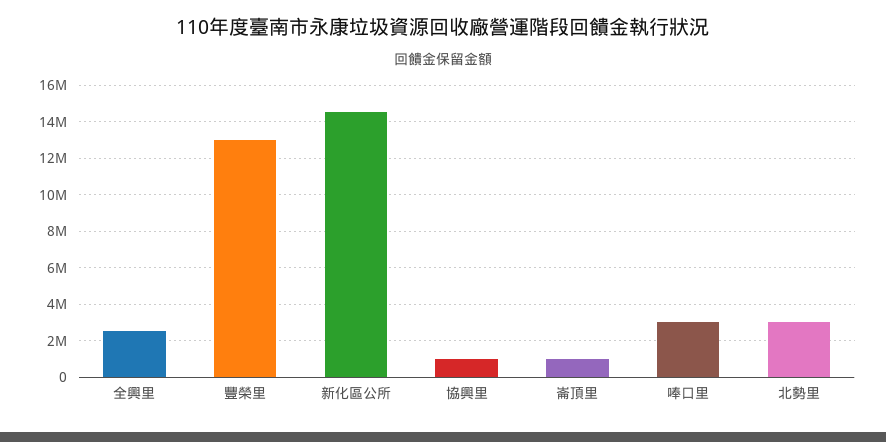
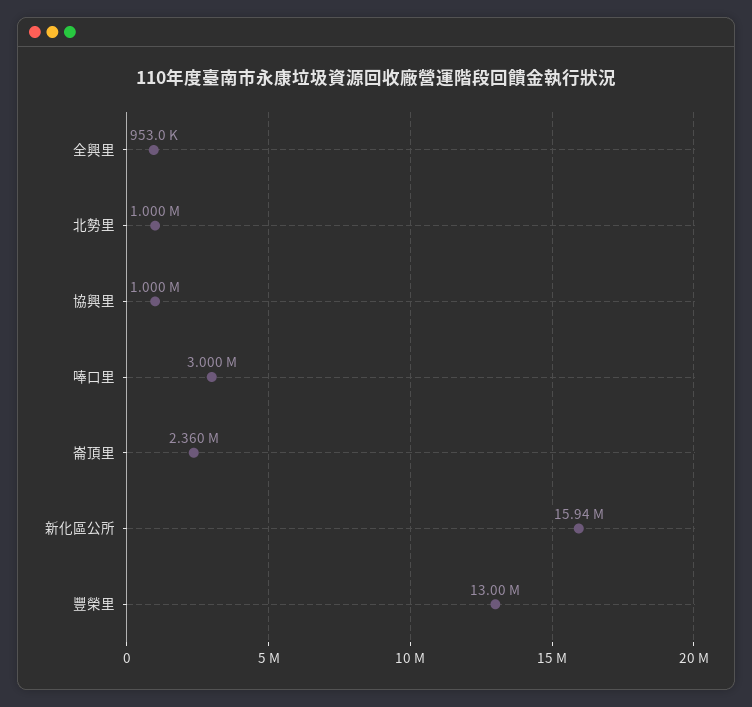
  {
-   "全興里": 2500000,
+   "全興里": 953000,
    "豐榮里": 13000000,
-   "新化區公所": 14500000,
+   "新化區公所": 15940000,
    "協興里": 1000000,
-   "崙頂里": 1000000,
+   "崙頂里": 2360000,
    "唪口里": 3000000,
-   "北勢里": 3000000
+   "北勢里": 1000000
  }

